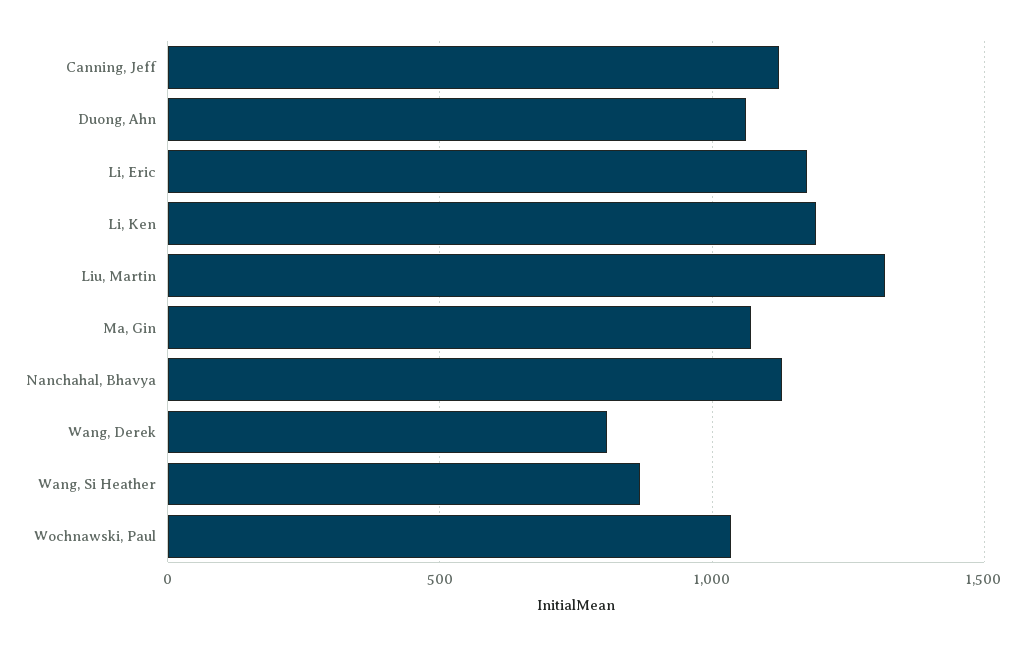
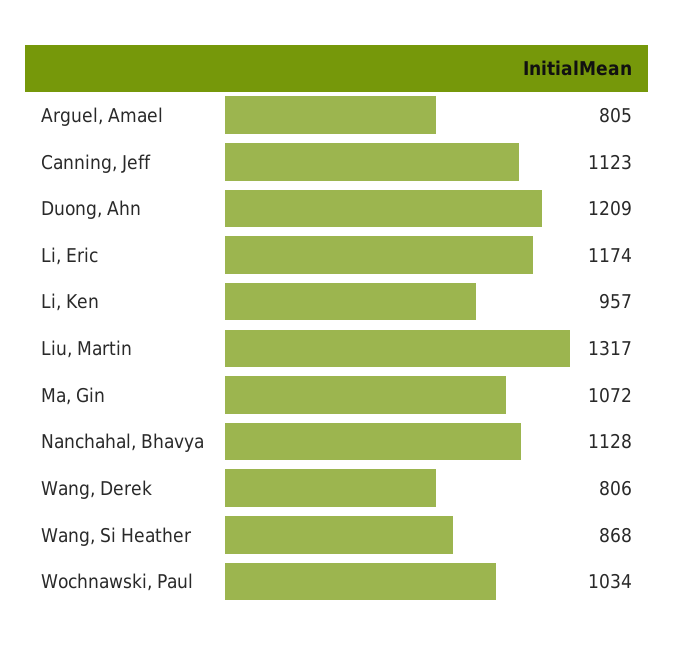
  {
    "Canning, Jeff": 1123,
-   "Duong, Ahn": 1050,
+   "Duong, Ahn": 1209,
    "Li, Eric": 1174,
-   "Li, Ken": 1200,
+   "Li, Ken": 957,
    "Liu, Martin": 1317,
    "Ma, Gin": 1072,
    "Nanchahal, Bhavya": 1128,
    "Wang, Derek": 806,
    "Wang, Si Heather": 868,
-   "Wochnawski, Paul": 1034
+   "Wochnawski, Paul": 1034,
+   "Arguel, Amael": 805
  }

